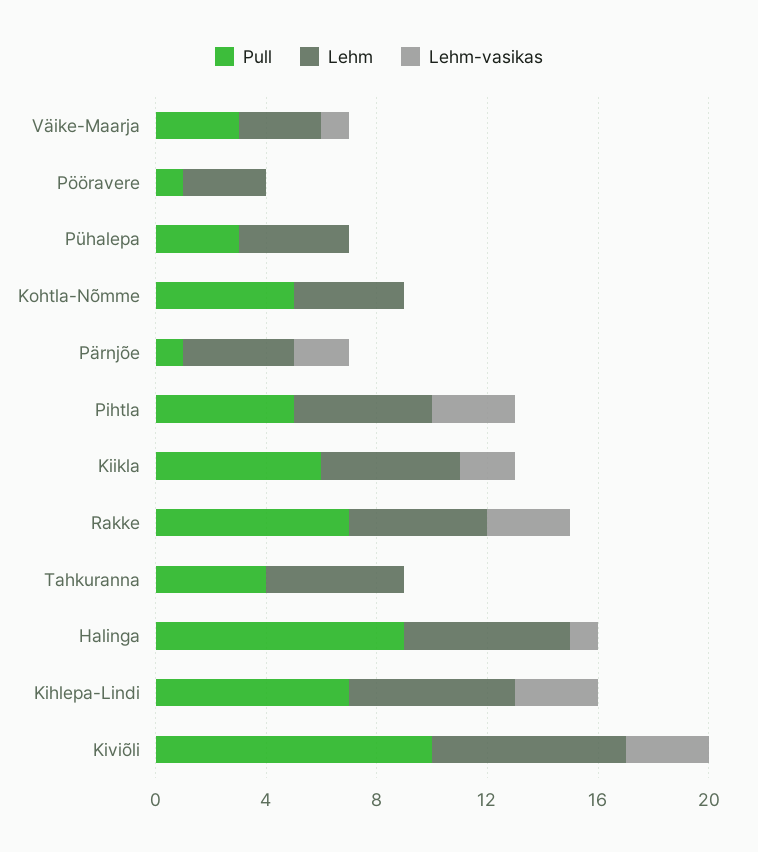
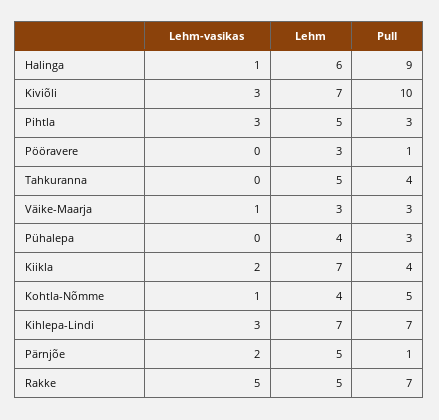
  {
    "Pull": {
      "Väike-Maarja": 3,
      "Pööravere": 1,
      "Pühalepa": 3,
      "Kohtla-Nõmme": 5,
      "Pärnjõe": 1,
-     "Pihtla": 5,
+     "Pihtla": 3,
-     "Kiikla": 6,
+     "Kiikla": 4,
      "Rakke": 7,
      "Tahkuranna": 4,
      "Halinga": 9,
      "Kihlepa-Lindi": 7,
      "Kiviõli": 10
    },
    "Lehm": {
      "Väike-Maarja": 3,
      "Pööravere": 3,
      "Pühalepa": 4,
      "Kohtla-Nõmme": 4,
-     "Pärnjõe": 4,
+     "Pärnjõe": 5,
      "Pihtla": 5,
-     "Kiikla": 5,
+     "Kiikla": 7,
      "Rakke": 5,
      "Tahkuranna": 5,
      "Halinga": 6,
-     "Kihlepa-Lindi": 6,
+     "Kihlepa-Lindi": 7,
      "Kiviõli": 7
    },
    "Lehm-vasikas": {
      "Väike-Maarja": 1,
      "Pööravere": 0,
      "Pühalepa": 0,
-     "Kohtla-Nõmme": 0,
+     "Kohtla-Nõmme": 1,
      "Pärnjõe": 2,
      "Pihtla": 3,
      "Kiikla": 2,
-     "Rakke": 3,
+     "Rakke": 5,
      "Tahkuranna": 0,
      "Halinga": 1,
      "Kihlepa-Lindi": 3,
      "Kiviõli": 3
    }
  }

